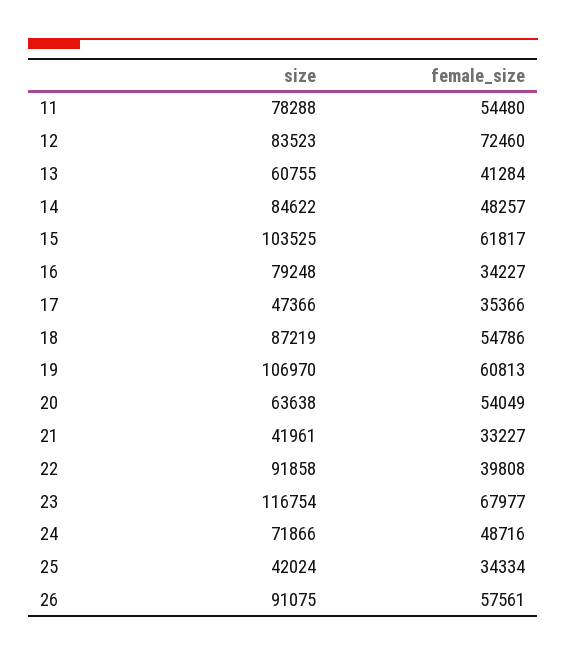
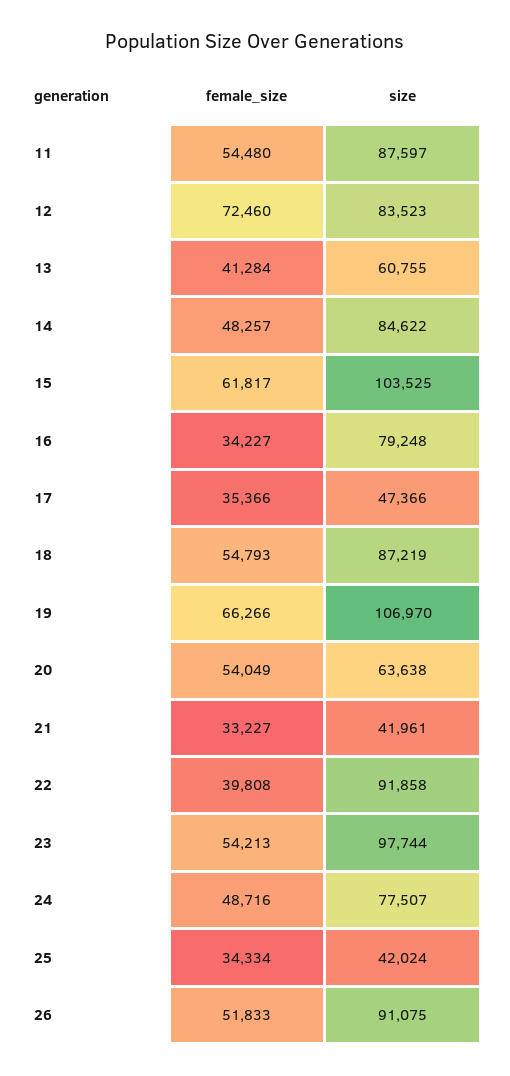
  {
    "size": {
-     "11": 78288,
+     "11": 87597,
      "12": 83523,
      "13": 60755,
      "14": 84622,
      "15": 103525,
      "16": 79248,
      "17": 47366,
      "18": 87219,
      "19": 106970,
      "20": 63638,
      "21": 41961,
      "22": 91858,
-     "23": 116754,
+     "23": 97744,
-     "24": 71866,
+     "24": 77507,
      "25": 42024,
      "26": 91075
    },
    "female_size": {
      "11": 54480,
      "12": 72460,
      "13": 41284,
      "14": 48257,
      "15": 61817,
      "16": 34227,
      "17": 35366,
-     "18": 54786,
+     "18": 54793,
-     "19": 60813,
+     "19": 66266,
      "20": 54049,
      "21": 33227,
      "22": 39808,
-     "23": 67977,
+     "23": 54213,
      "24": 48716,
      "25": 34334,
-     "26": 57561
+     "26": 51833
    }
  }

